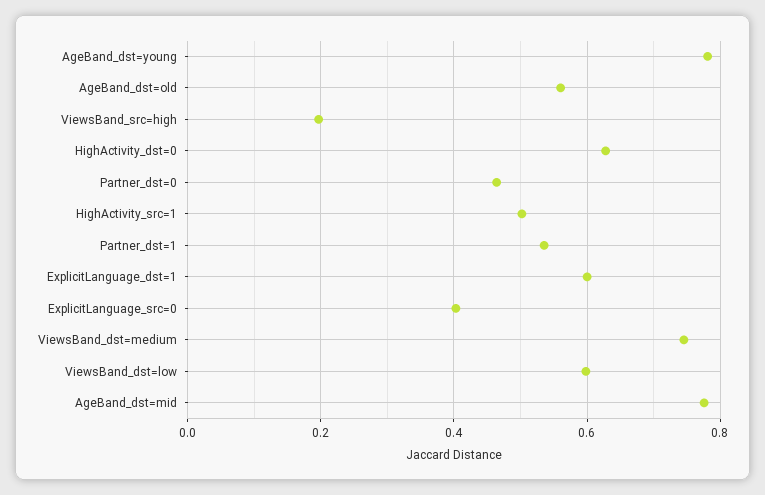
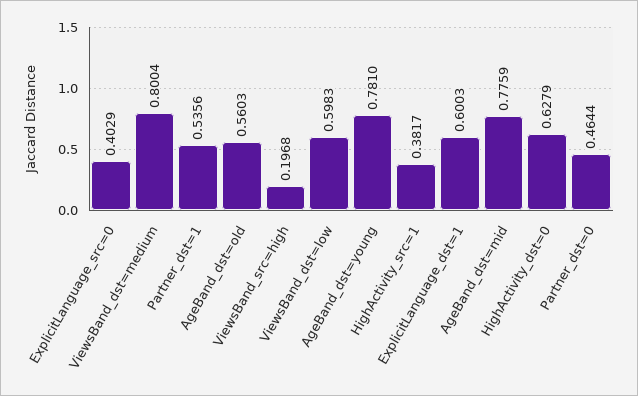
  {
    "AgeBand_dst=young": 0.781,
    "AgeBand_dst=old": 0.5603,
    "ViewsBand_src=high": 0.1968,
    "HighActivity_dst=0": 0.6279,
    "Partner_dst=0": 0.4644,
-   "HighActivity_src=1": 0.5,
+   "HighActivity_src=1": 0.3817,
    "Partner_dst=1": 0.5356,
    "ExplicitLanguage_dst=1": 0.6003,
    "ExplicitLanguage_src=0": 0.4029,
-   "ViewsBand_dst=medium": 0.74,
+   "ViewsBand_dst=medium": 0.8004,
    "ViewsBand_dst=low": 0.5983,
    "AgeBand_dst=mid": 0.7759
  }

